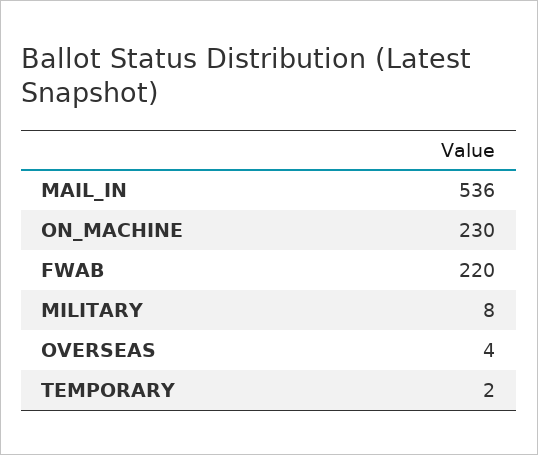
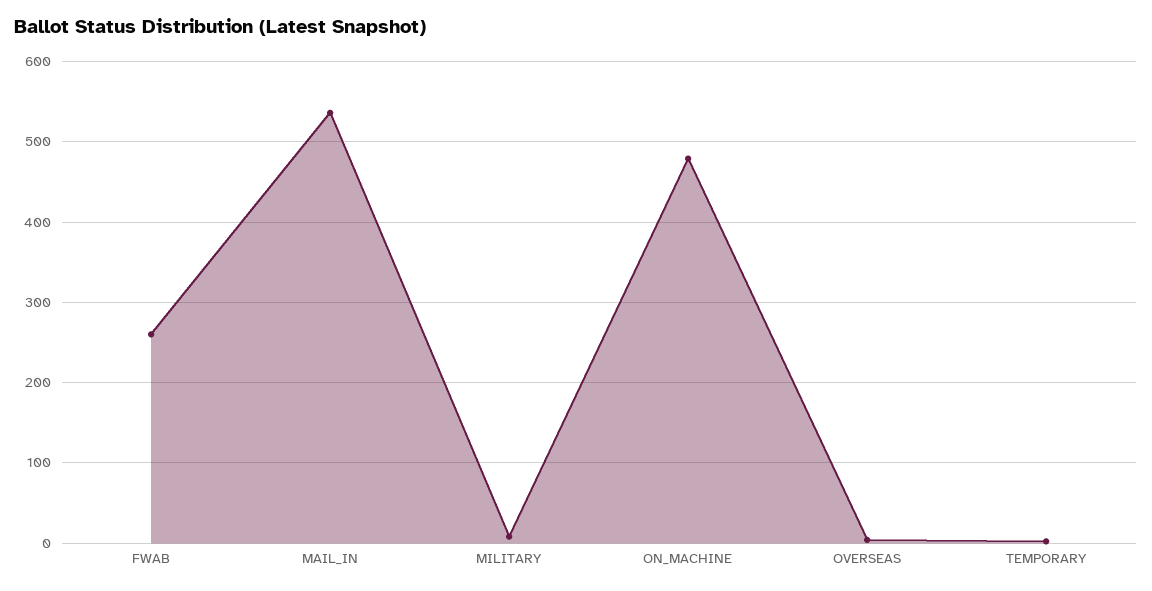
  {
    "MAIL_IN": 536,
-   "ON_MACHINE": 230,
+   "ON_MACHINE": 480,
-   "FWAB": 220,
+   "FWAB": 260,
    "MILITARY": 8,
    "OVERSEAS": 4,
    "TEMPORARY": 2
  }

